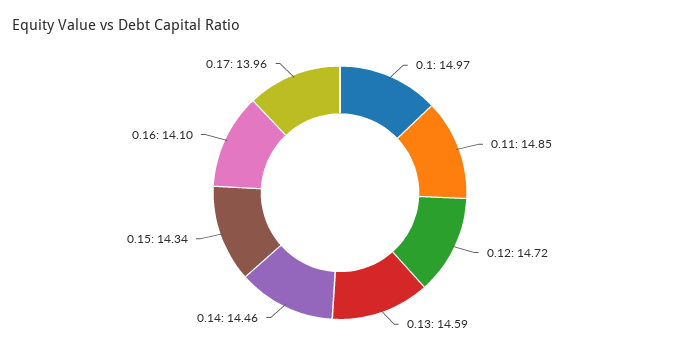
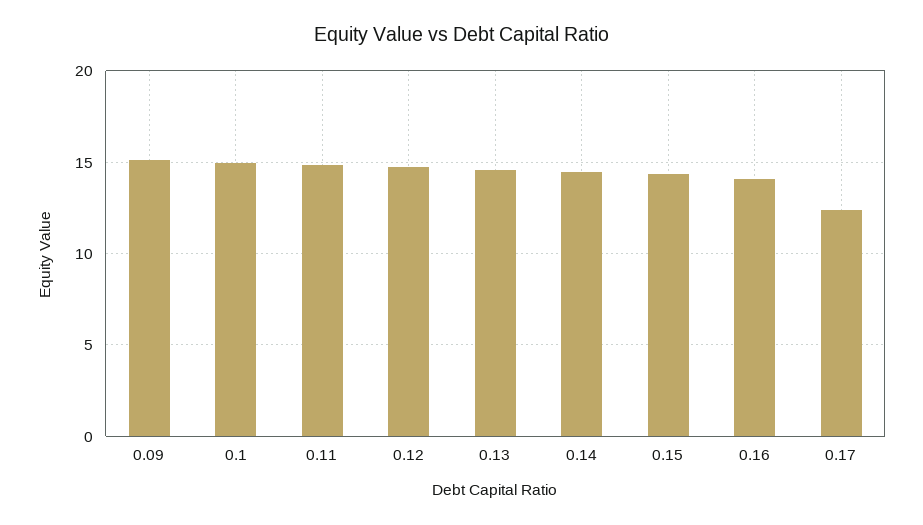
  {
    "0.1": 14.97,
    "0.11": 14.85,
    "0.12": 14.72,
    "0.13": 14.59,
    "0.14": 14.46,
    "0.15": 14.34,
    "0.16": 14.1,
-   "0.17": 13.96
+   "0.17": 12.5,
+   "0.09": 15
  }

